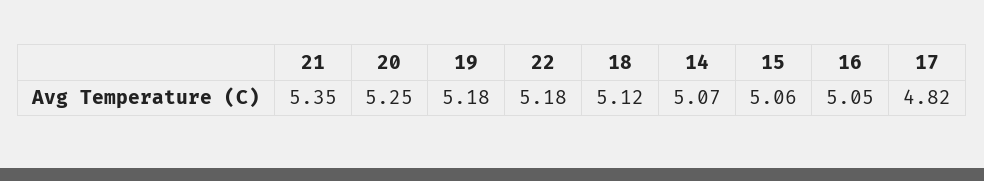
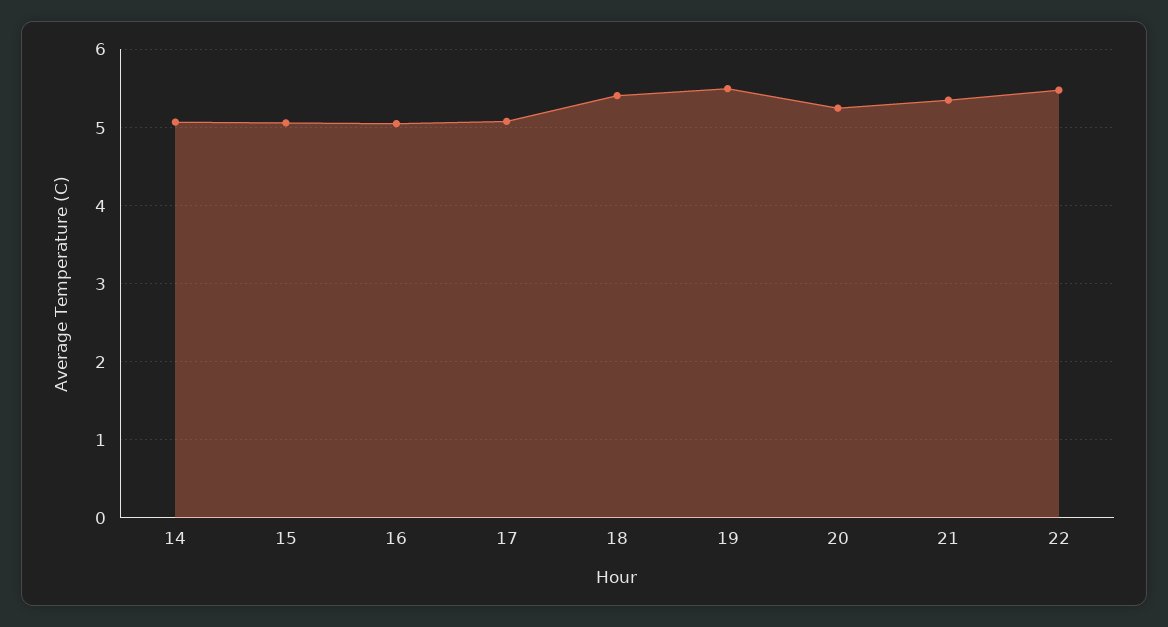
  {
    "21": 5.35,
    "20": 5.25,
-   "19": 5.18,
+   "19": 5.5,
-   "22": 5.18,
+   "22": 5.5,
-   "18": 5.12,
+   "18": 5.4,
    "14": 5.07,
    "15": 5.06,
    "16": 5.05,
-   "17": 4.82
+   "17": 5.1
  }

